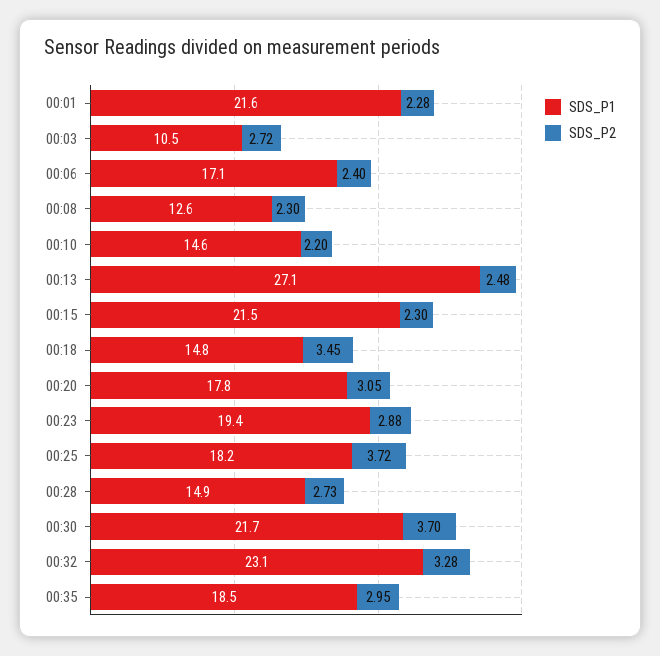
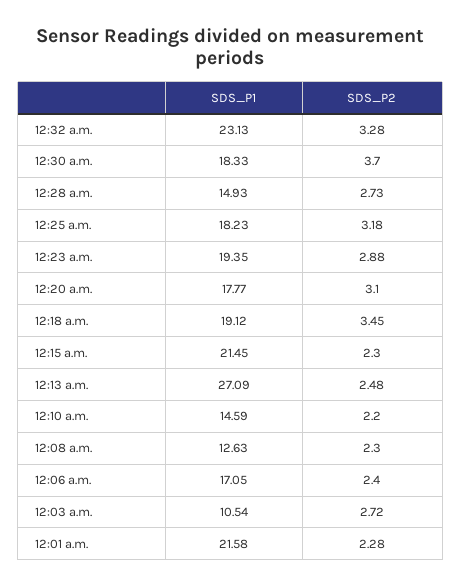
  {
    "SDS_P1": {
      "00:01": 21.58,
      "00:03": 10.54,
      "00:06": 17.05,
      "00:08": 12.63,
      "00:10": 14.59,
      "00:13": 27.09,
      "00:15": 21.45,
-     "00:18": 14.8,
+     "00:18": 19.12,
      "00:20": 17.77,
      "00:23": 19.35,
      "00:25": 18.23,
      "00:28": 14.93,
-     "00:30": 21.7,
+     "00:30": 18.33,
-     "00:32": 23.13,
+     "00:32": 23.13
-     "00:35": 18.5
    },
    "SDS_P2": {
      "00:01": 2.28,
      "00:03": 2.72,
      "00:06": 2.4,
      "00:08": 2.3,
      "00:10": 2.2,
      "00:13": 2.48,
      "00:15": 2.3,
      "00:18": 3.45,
-     "00:20": 3.05,
+     "00:20": 3.1,
      "00:23": 2.88,
-     "00:25": 3.72,
+     "00:25": 3.18,
      "00:28": 2.73,
      "00:30": 3.7,
-     "00:32": 3.28,
+     "00:32": 3.28
-     "00:35": 2.95
    }
  }

